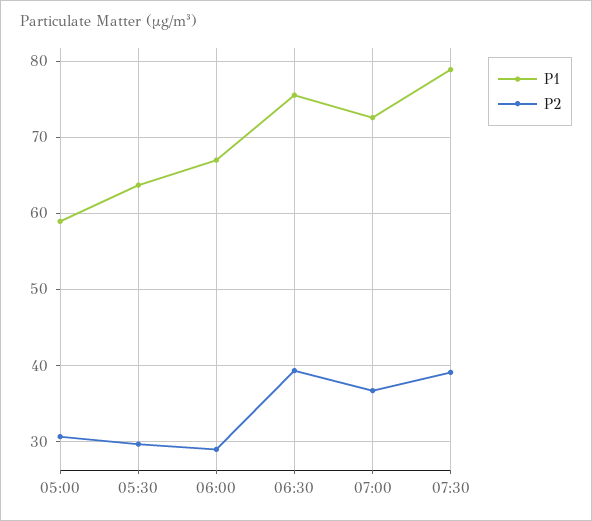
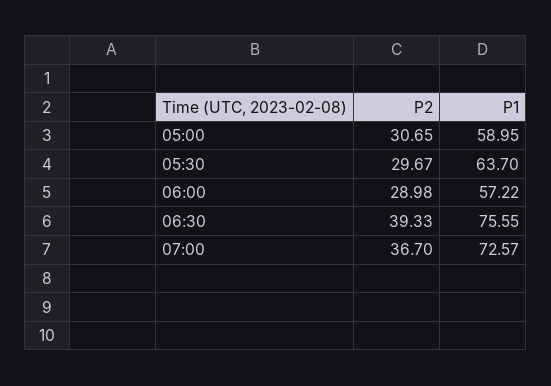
  {
    "P1": {
      "05:00": 58.95,
      "05:30": 63.7,
-     "06:00": 67,
+     "06:00": 57.22,
      "06:30": 75.55,
-     "07:00": 72.57,
+     "07:00": 72.57
-     "07:30": 79
    },
    "P2": {
      "05:00": 30.65,
      "05:30": 29.67,
      "06:00": 28.98,
      "06:30": 39.33,
-     "07:00": 36.7,
+     "07:00": 36.7
-     "07:30": 39
    }
  }

